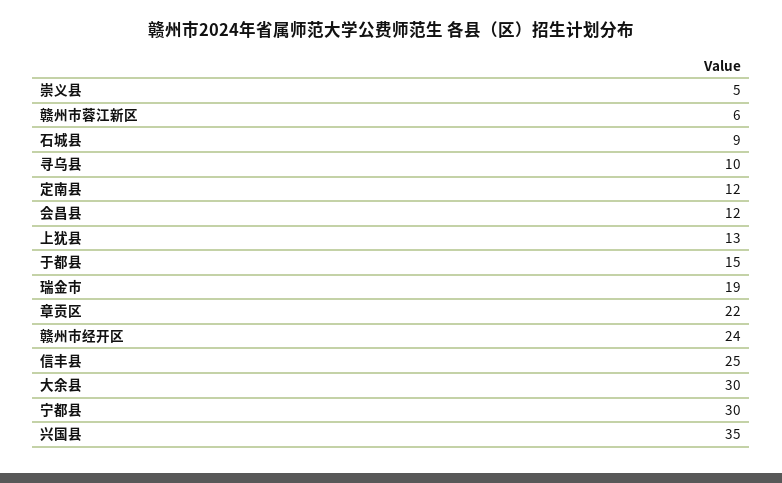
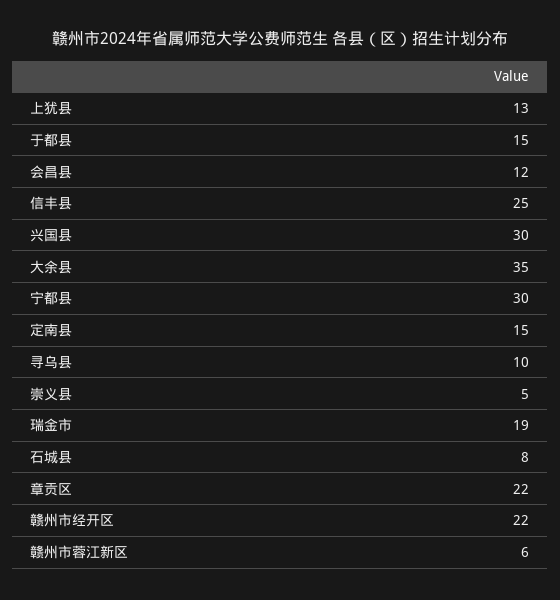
  {
    "崇义县": 5,
    "赣州市蓉江新区": 6,
-   "石城县": 9,
+   "石城县": 8,
    "寻乌县": 10,
-   "定南县": 12,
+   "定南县": 15,
    "会昌县": 12,
    "上犹县": 13,
    "于都县": 15,
    "瑞金市": 19,
    "章贡区": 22,
-   "赣州市经开区": 24,
+   "赣州市经开区": 22,
    "信丰县": 25,
-   "大余县": 30,
+   "大余县": 35,
    "宁都县": 30,
-   "兴国县": 35
+   "兴国县": 30
  }

